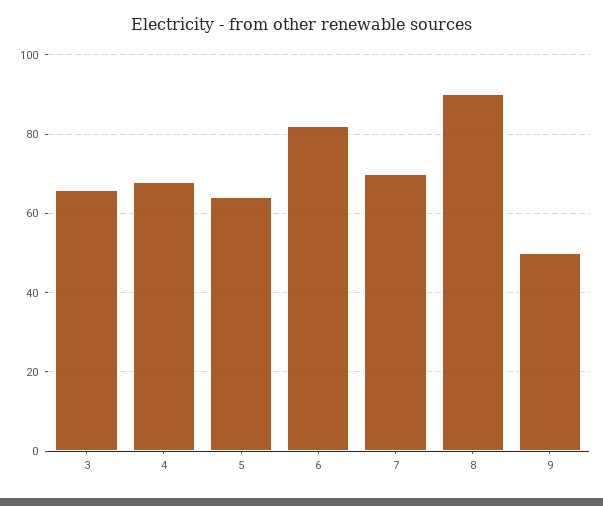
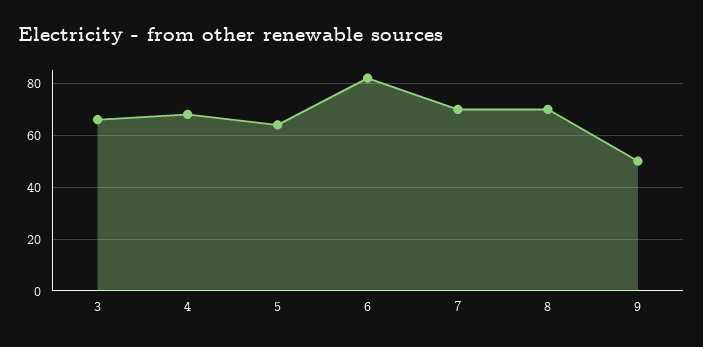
  {
    "3": 65,
    "4": 70,
    "5": 65,
    "6": 80,
    "7": 70,
-   "8": 90,
+   "8": 70,
    "9": 50
  }

